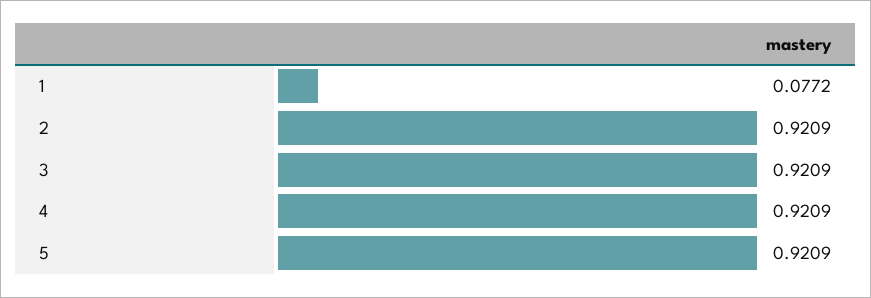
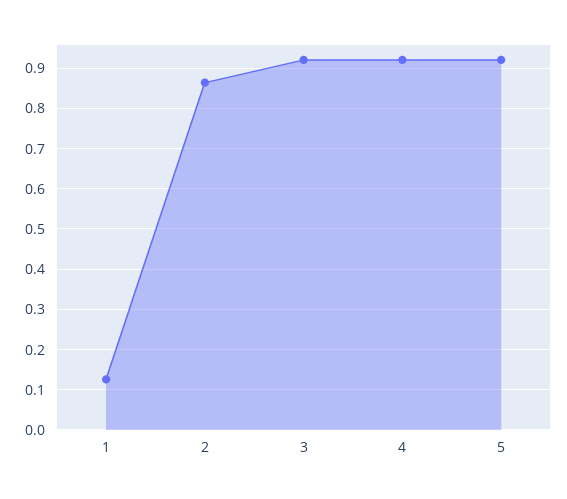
  {
-   "1": 0.0772,
+   "1": 0.12,
-   "2": 0.9209,
+   "2": 0.86,
    "3": 0.9209,
    "4": 0.9209,
    "5": 0.9209
  }

